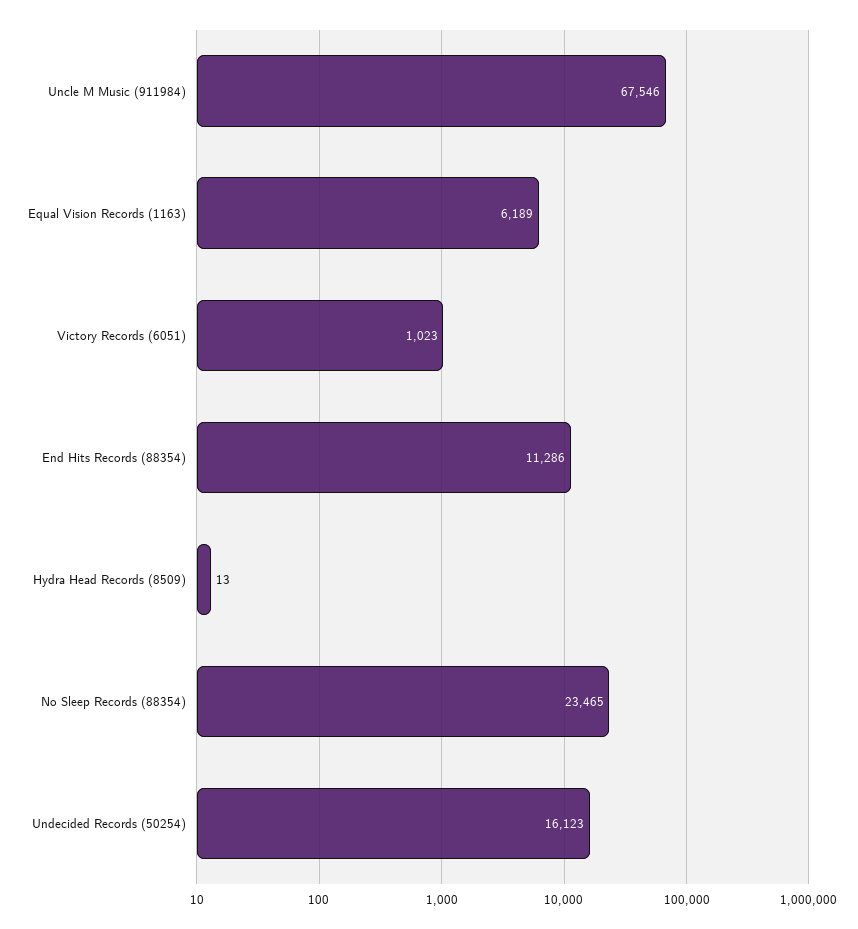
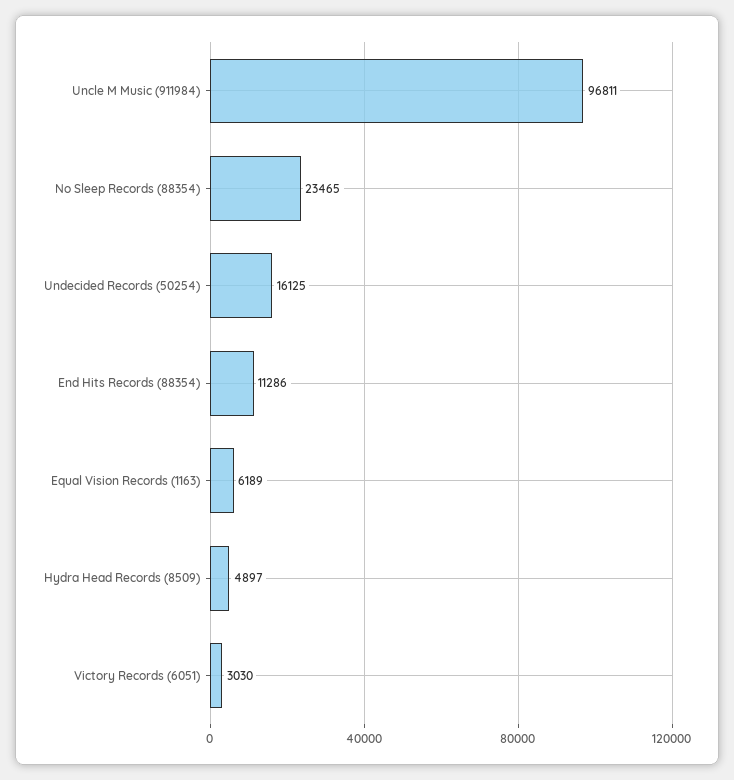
  {
-   "Uncle M Music (911984)": 67546,
+   "Uncle M Music (911984)": 96811,
    "Equal Vision Records (1163)": 6189,
-   "Victory Records (6051)": 1023,
+   "Victory Records (6051)": 3030,
    "End Hits Records (88354)": 11286,
-   "Hydra Head Records (8509)": 13,
+   "Hydra Head Records (8509)": 4897,
    "No Sleep Records (88354)": 23465,
-   "Undecided Records (50254)": 16123
+   "Undecided Records (50254)": 16125
  }

